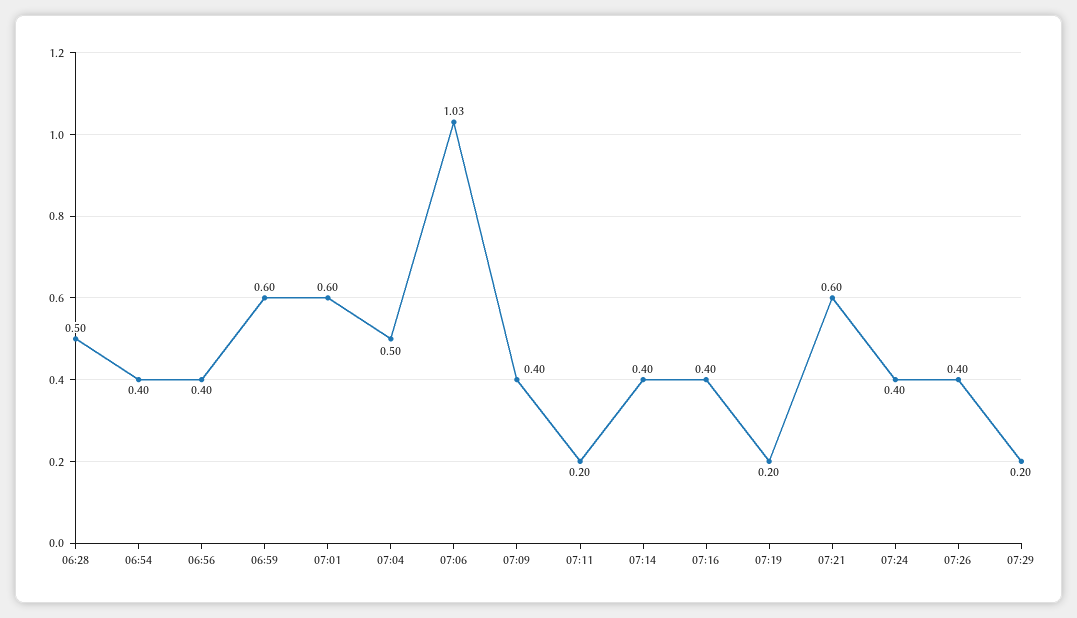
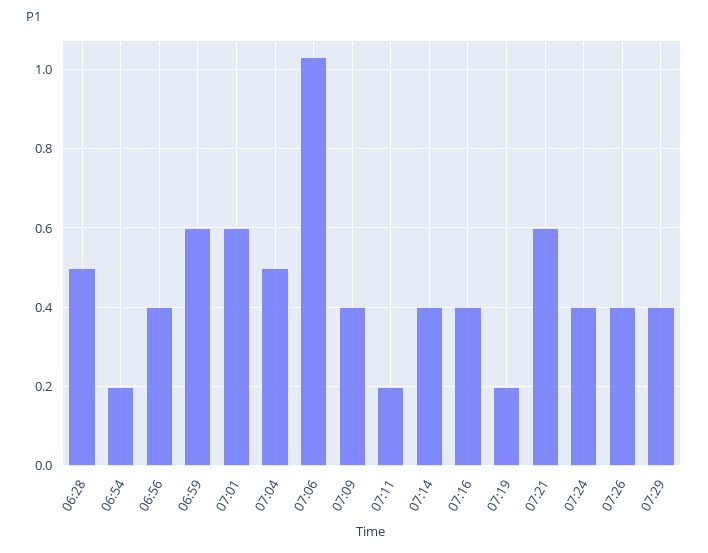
  {
    "06:28": 0.5,
-   "06:54": 0.4,
+   "06:54": 0.2,
    "06:56": 0.4,
    "06:59": 0.6,
    "07:01": 0.6,
    "07:04": 0.5,
    "07:06": 1.03,
    "07:09": 0.4,
    "07:11": 0.2,
    "07:14": 0.4,
    "07:16": 0.4,
    "07:19": 0.2,
    "07:21": 0.6,
    "07:24": 0.4,
    "07:26": 0.4,
-   "07:29": 0.2
+   "07:29": 0.4
  }

